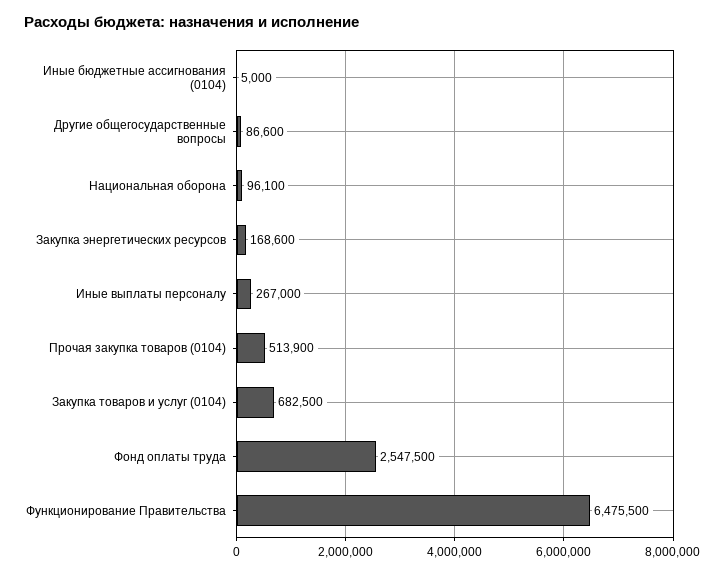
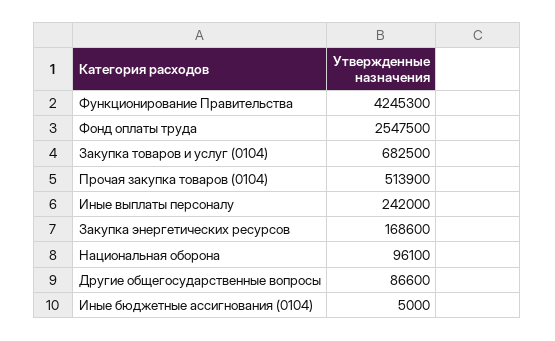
  {
    "Иные бюджетные ассигнования (0104)": 5000,
    "Другие общегосударственные вопросы": 86600,
    "Национальная оборона": 96100,
    "Закупка энергетических ресурсов": 168600,
-   "Иные выплаты персоналу": 267000,
+   "Иные выплаты персоналу": 242000,
    "Прочая закупка товаров (0104)": 513900,
    "Закупка товаров и услуг (0104)": 682500,
    "Фонд оплаты труда": 2547500,
-   "Функционирование Правительства": 6475500
+   "Функционирование Правительства": 4245300
  }

